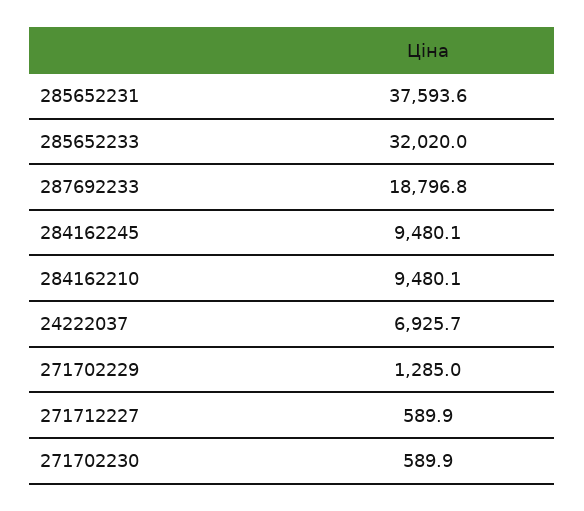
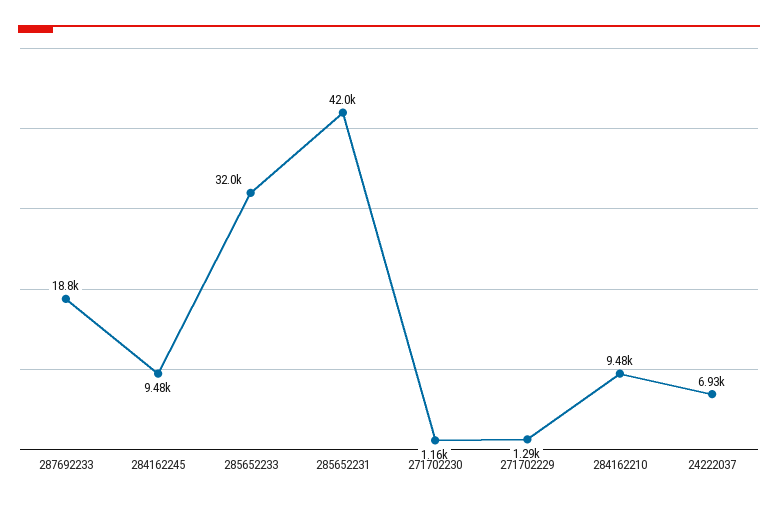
  {
-   "285652231": 37593.6,
+   "285652231": 42000,
    "285652233": 32020,
    "287692233": 18796.8,
    "284162245": 9480.1,
    "284162210": 9480.1,
    "24222037": 6925.7,
    "271702229": 1285,
-   "271712227": 589.9,
-   "271702230": 589.9
+   "271702230": 1160
  }

